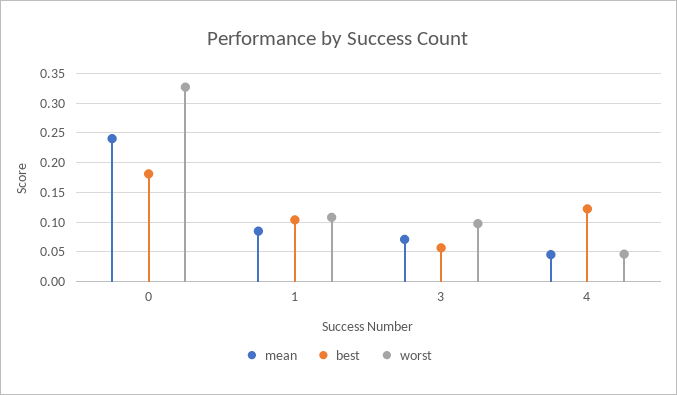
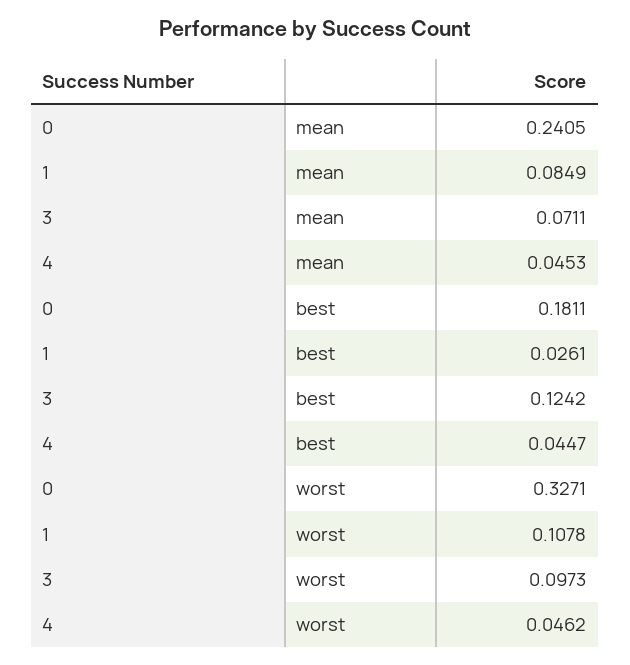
  {
    "mean": {
      "0": 0.2405,
      "1": 0.0849,
      "3": 0.0711,
      "4": 0.0453
    },
    "best": {
      "0": 0.1811,
-     "1": 0.1,
+     "1": 0.0261,
-     "3": 0.05,
+     "3": 0.1242,
-     "4": 0.125
+     "4": 0.0447
    },
    "worst": {
      "0": 0.3271,
      "1": 0.1078,
      "3": 0.0973,
      "4": 0.0462
    }
  }

